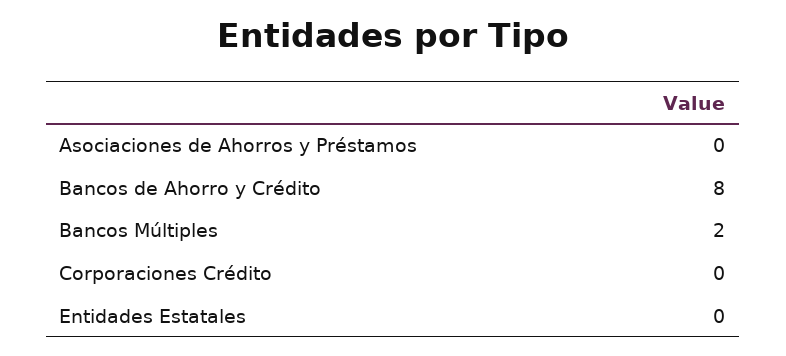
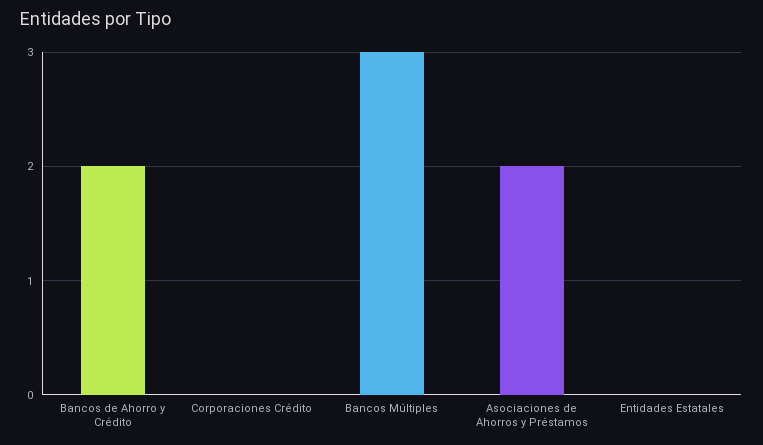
  {
-   "Asociaciones de Ahorros y Préstamos": 0,
+   "Asociaciones de Ahorros y Préstamos": 2,
-   "Bancos de Ahorro y Crédito": 8,
+   "Bancos de Ahorro y Crédito": 2,
-   "Bancos Múltiples": 2,
+   "Bancos Múltiples": 3,
    "Corporaciones Crédito": 0,
    "Entidades Estatales": 0
  }

